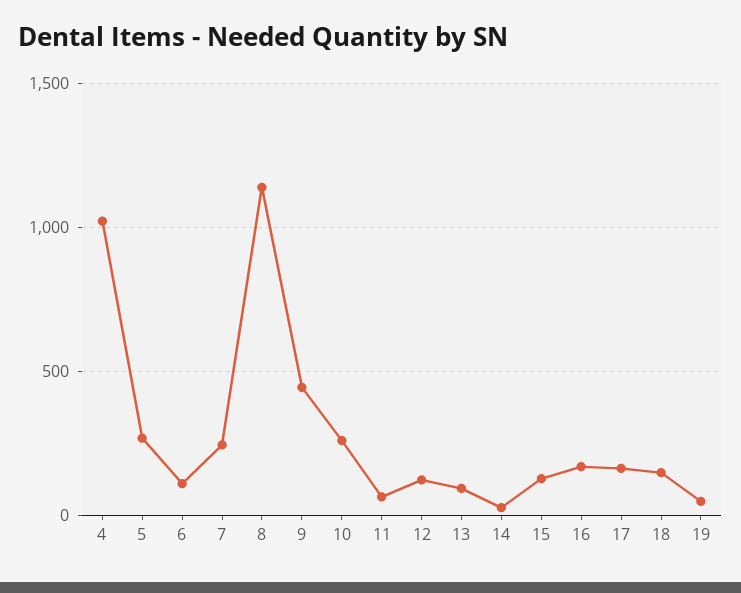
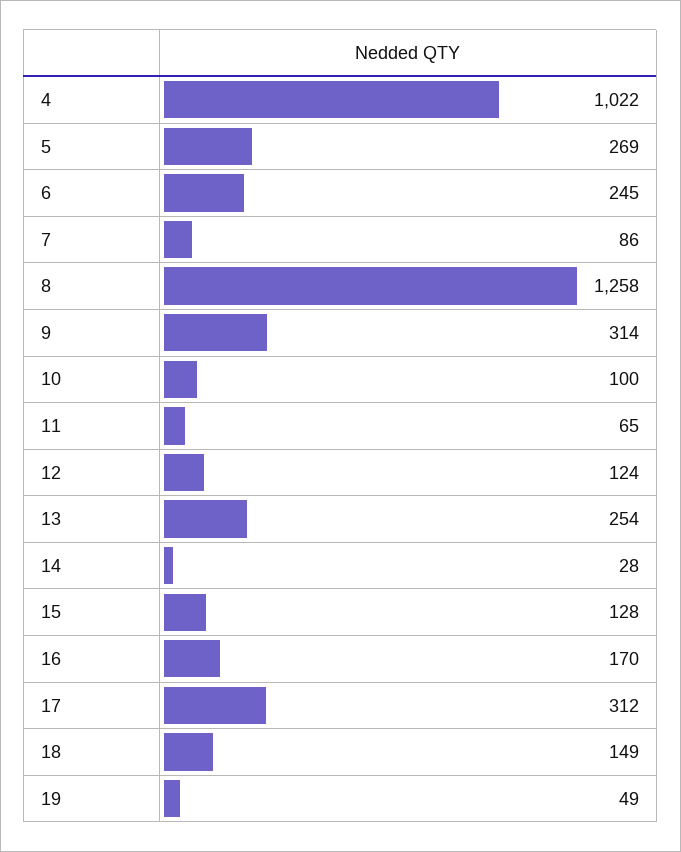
  {
    "4": 1022,
    "5": 269,
-   "6": 100,
+   "6": 245,
-   "7": 250,
+   "7": 86,
-   "8": 1150,
+   "8": 1258,
-   "9": 450,
+   "9": 314,
-   "10": 250,
+   "10": 100,
    "11": 65,
    "12": 124,
-   "13": 100,
+   "13": 254,
    "14": 28,
    "15": 128,
    "16": 170,
-   "17": 150,
+   "17": 312,
    "18": 149,
    "19": 49
  }

